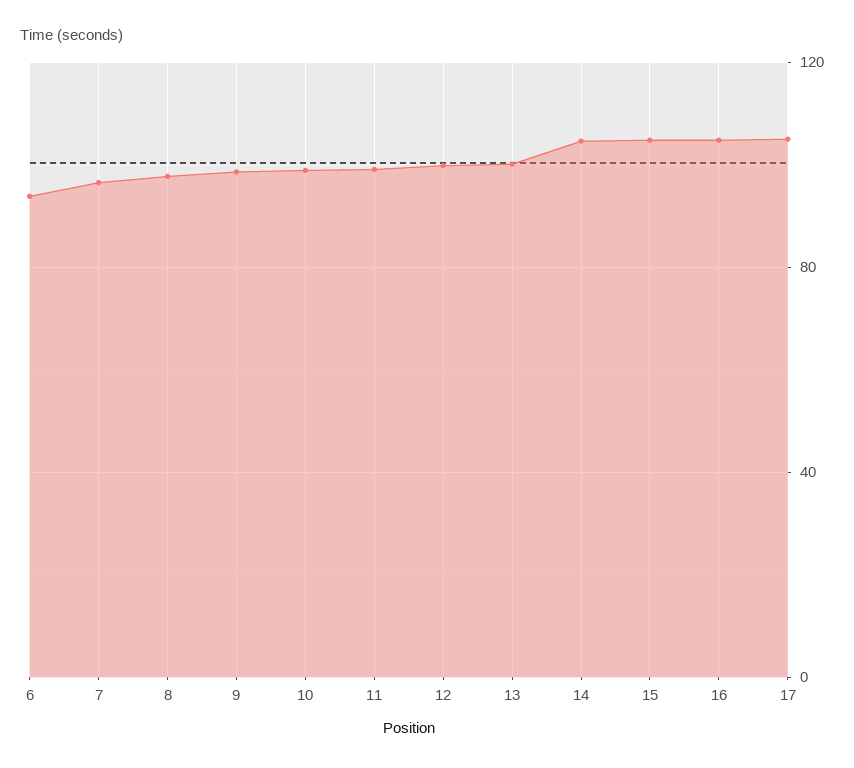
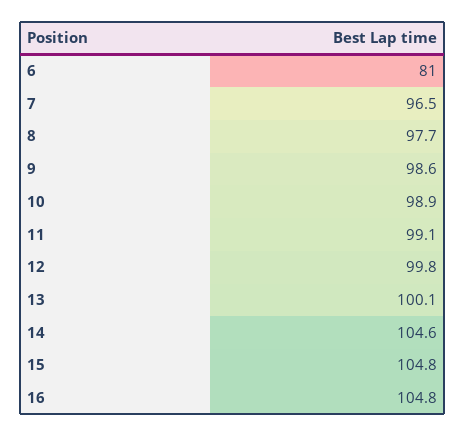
  {
-   "6": 95,
+   "6": 81,
    "7": 96.5,
    "8": 97.7,
    "9": 98.6,
    "10": 98.9,
    "11": 99.1,
    "12": 99.8,
    "13": 100.1,
    "14": 104.6,
    "15": 104.8,
-   "16": 104.8,
+   "16": 104.8
-   "17": 105
  }

